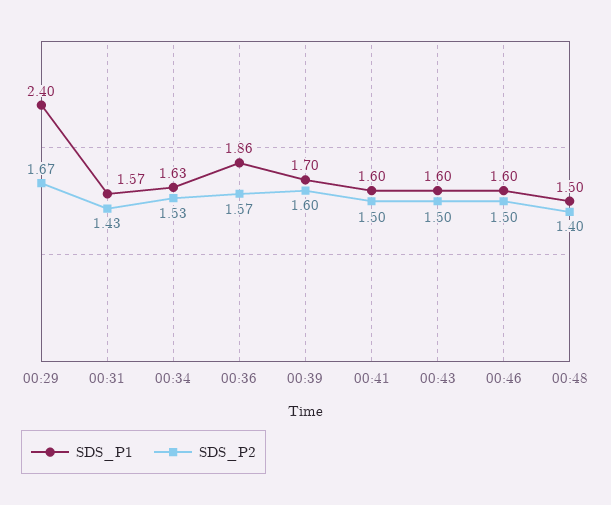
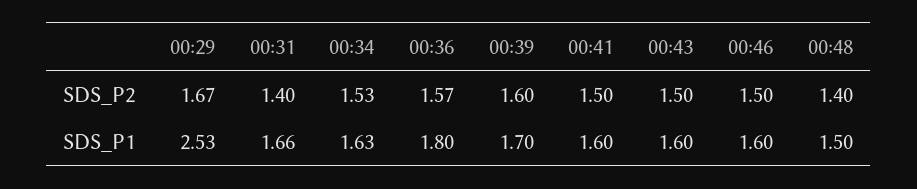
  {
    "SDS_P1": {
-     "00:29": 2.4,
+     "00:29": 2.53,
-     "00:31": 1.57,
+     "00:31": 1.66,
      "00:34": 1.63,
-     "00:36": 1.86,
+     "00:36": 1.8,
      "00:39": 1.7,
      "00:41": 1.6,
      "00:43": 1.6,
      "00:46": 1.6,
      "00:48": 1.5
    },
    "SDS_P2": {
      "00:29": 1.67,
-     "00:31": 1.43,
+     "00:31": 1.4,
      "00:34": 1.53,
      "00:36": 1.57,
      "00:39": 1.6,
      "00:41": 1.5,
      "00:43": 1.5,
      "00:46": 1.5,
      "00:48": 1.4
    }
  }

